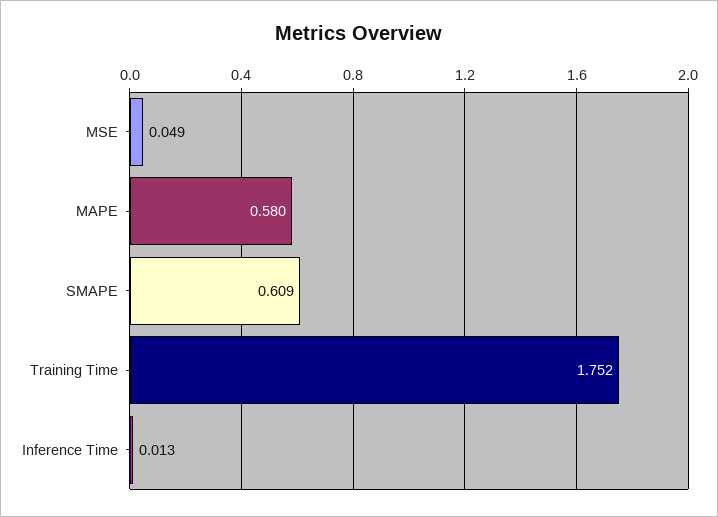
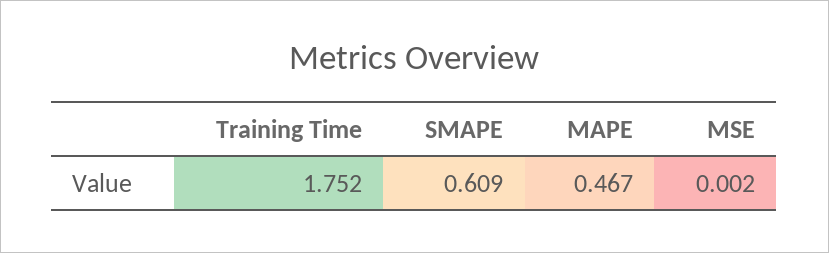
  {
-   "MSE": 0.049,
+   "MSE": 0.002,
-   "MAPE": 0.58,
+   "MAPE": 0.467,
    "SMAPE": 0.609,
-   "Training Time": 1.752,
+   "Training Time": 1.752
-   "Inference Time": 0.013
  }

